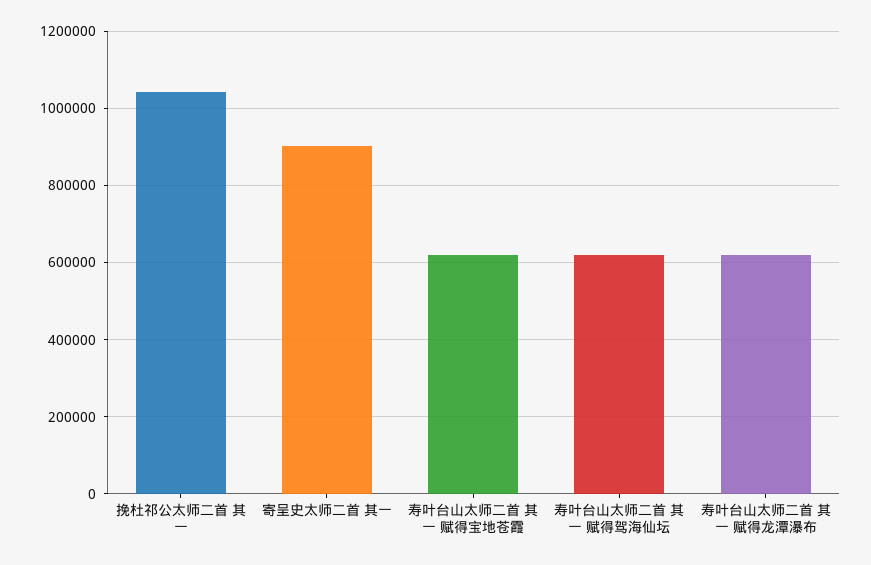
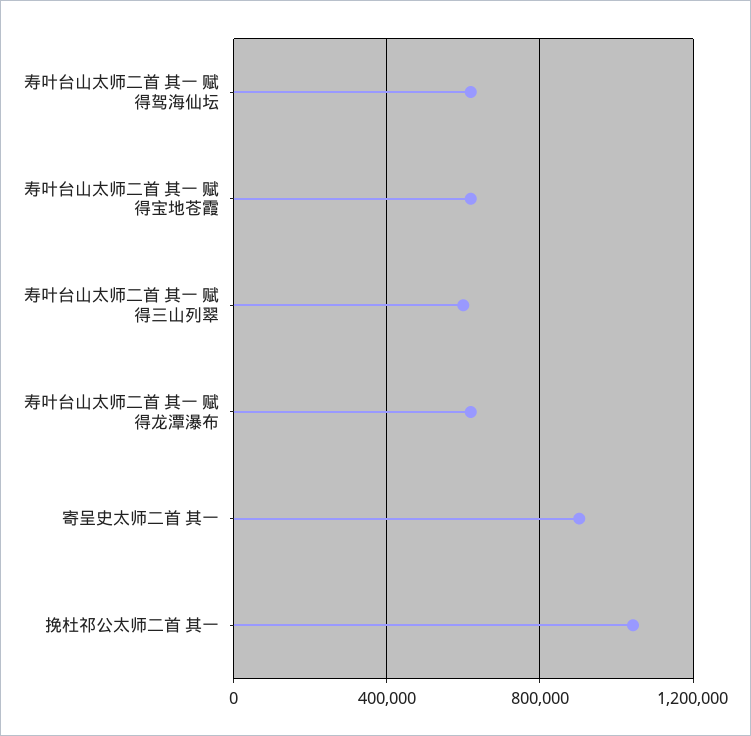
  {
    "挽杜祁公太师二首 其一": 1040000,
    "寄呈史太师二首 其一": 900000,
    "寿叶台山太师二首 其一 赋得宝地苍霞": 620000,
    "寿叶台山太师二首 其一 赋得驾海仙坛": 620000,
-   "寿叶台山太师二首 其一 赋得龙潭瀑布": 620000
+   "寿叶台山太师二首 其一 赋得龙潭瀑布": 620000,
+   "寿叶台山太师二首 其一 赋得三山列翠": 600000
  }

